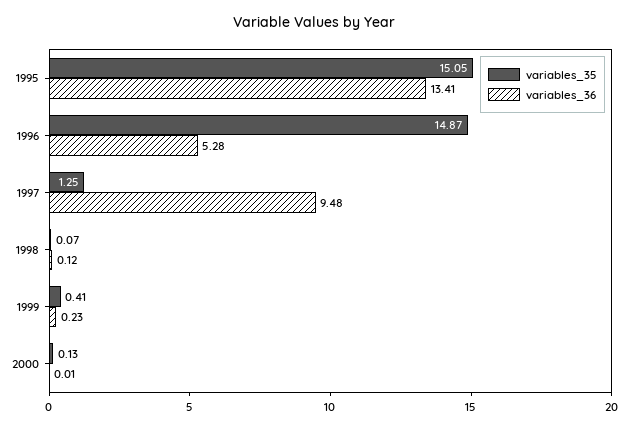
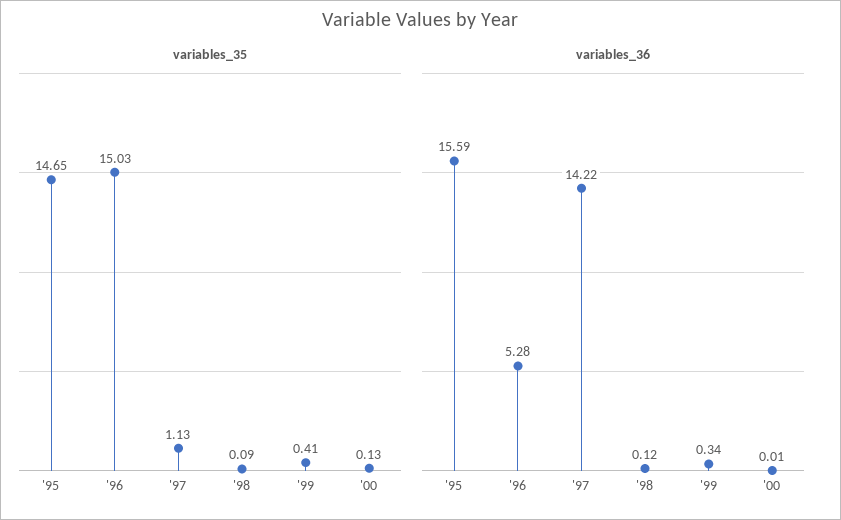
  {
    "variables_35": {
-     "1995": 15.05,
+     "1995": 14.65,
-     "1996": 14.87,
+     "1996": 15.03,
-     "1997": 1.25,
+     "1997": 1.13,
-     "1998": 0.07,
+     "1998": 0.09,
      "1999": 0.41,
      "2000": 0.13
    },
    "variables_36": {
-     "1995": 13.41,
+     "1995": 15.59,
      "1996": 5.28,
-     "1997": 9.48,
+     "1997": 14.22,
      "1998": 0.12,
-     "1999": 0.23,
+     "1999": 0.34,
      "2000": 0.01
    }
  }

